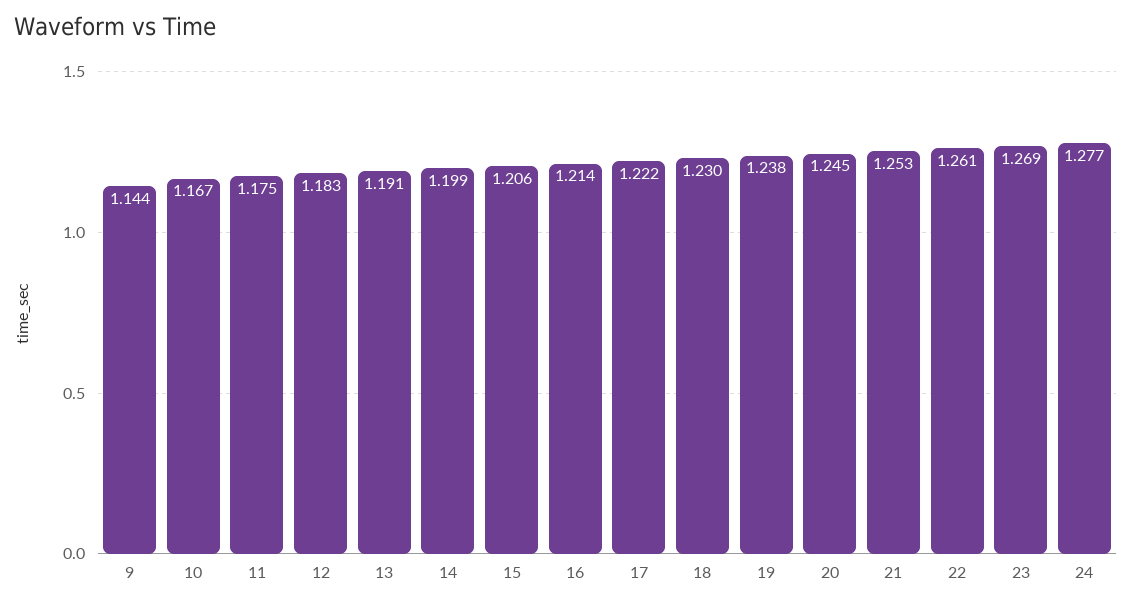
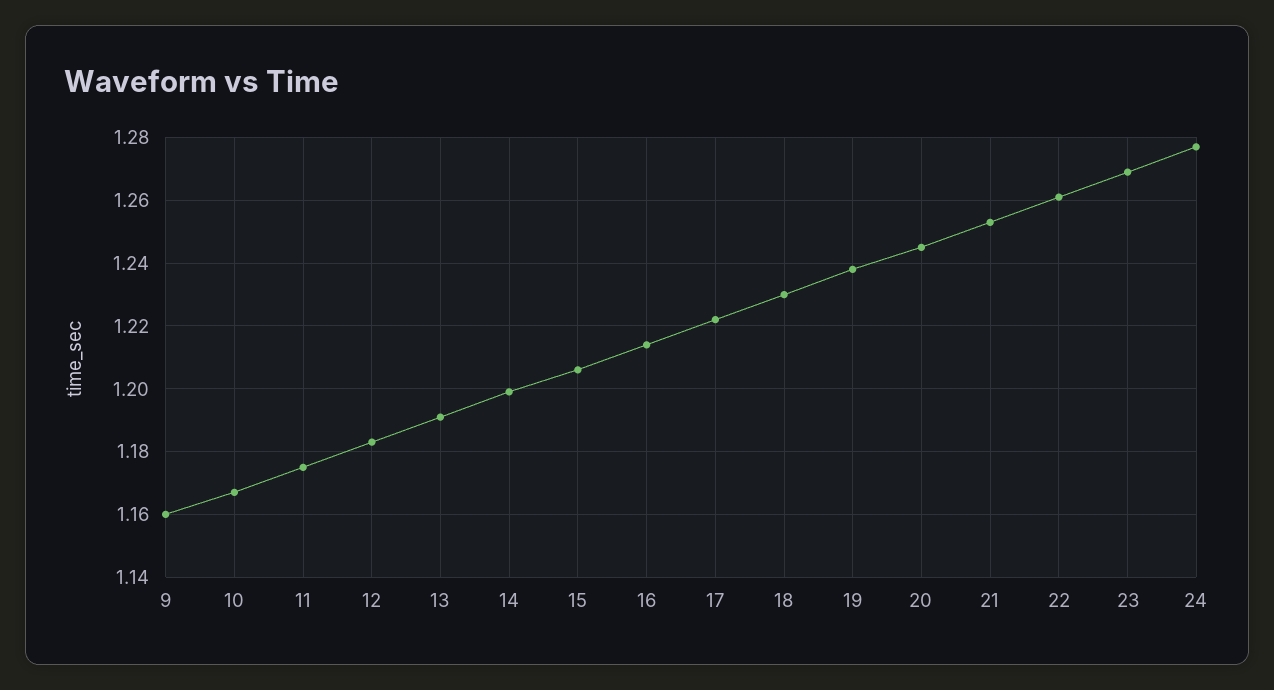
  {
-   "9": 1.144,
+   "9": 1.16,
    "10": 1.167,
    "11": 1.175,
    "12": 1.183,
    "13": 1.191,
    "14": 1.199,
    "15": 1.206,
    "16": 1.214,
    "17": 1.222,
    "18": 1.23,
    "19": 1.238,
    "20": 1.245,
    "21": 1.253,
    "22": 1.261,
    "23": 1.269,
    "24": 1.277
  }

